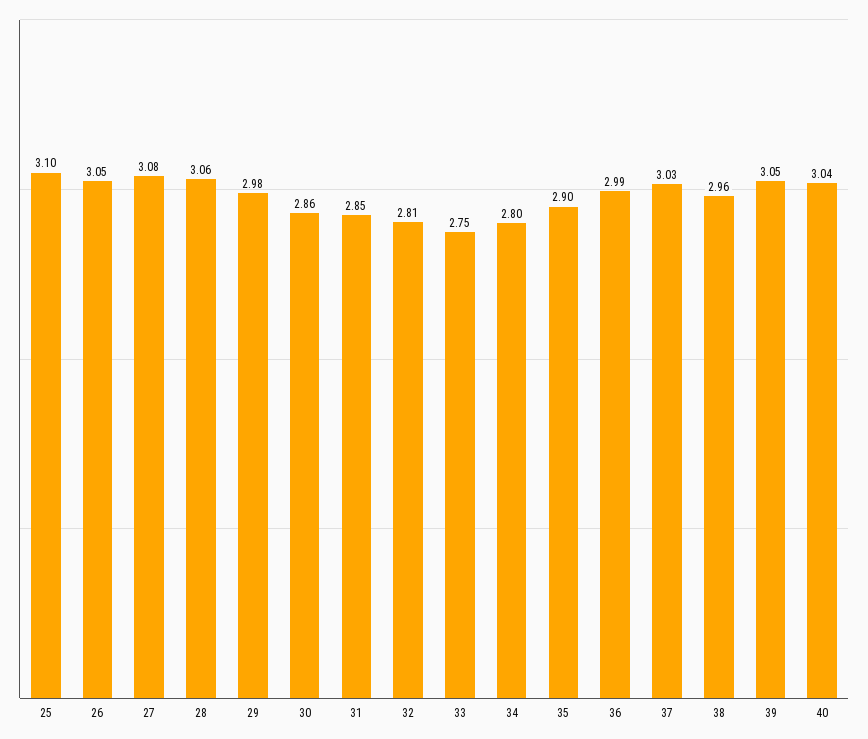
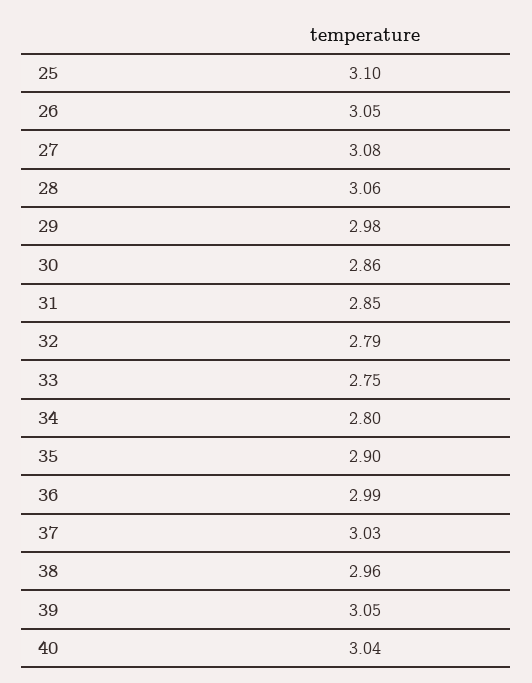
  {
    "25": 3.1,
    "26": 3.05,
    "27": 3.08,
    "28": 3.06,
    "29": 2.98,
    "30": 2.86,
    "31": 2.85,
-   "32": 2.81,
+   "32": 2.79,
    "33": 2.75,
    "34": 2.8,
    "35": 2.9,
    "36": 2.99,
    "37": 3.03,
    "38": 2.96,
    "39": 3.05,
    "40": 3.04
  }

